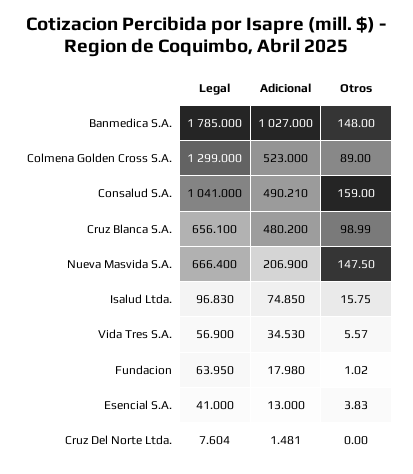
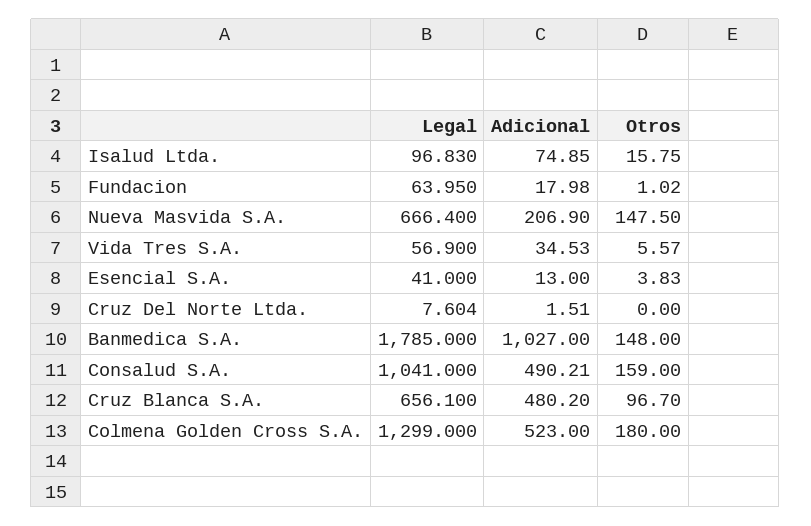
  {
    "Legal": {
      "Banmedica S.A.": 1785,
      "Colmena Golden Cross S.A.": 1299,
      "Consalud S.A.": 1041,
      "Cruz Blanca S.A.": 656.1,
      "Nueva Masvida S.A.": 666.4,
      "Isalud Ltda.": 96.83,
      "Vida Tres S.A.": 56.9,
      "Fundacion": 63.95,
      "Esencial S.A.": 41,
      "Cruz Del Norte Ltda.": 7.604
    },
    "Adicional": {
      "Banmedica S.A.": 1027,
      "Colmena Golden Cross S.A.": 523,
      "Consalud S.A.": 490.21,
      "Cruz Blanca S.A.": 480.2,
      "Nueva Masvida S.A.": 206.9,
      "Isalud Ltda.": 74.85,
      "Vida Tres S.A.": 34.53,
      "Fundacion": 17.98,
      "Esencial S.A.": 13,
-     "Cruz Del Norte Ltda.": 1.481
+     "Cruz Del Norte Ltda.": 1.51
    },
    "Otros": {
      "Banmedica S.A.": 148,
-     "Colmena Golden Cross S.A.": 89,
+     "Colmena Golden Cross S.A.": 180,
      "Consalud S.A.": 159,
-     "Cruz Blanca S.A.": 98.99,
+     "Cruz Blanca S.A.": 96.7,
      "Nueva Masvida S.A.": 147.5,
      "Isalud Ltda.": 15.75,
      "Vida Tres S.A.": 5.57,
      "Fundacion": 1.02,
      "Esencial S.A.": 3.83,
      "Cruz Del Norte Ltda.": 0
    }
  }

